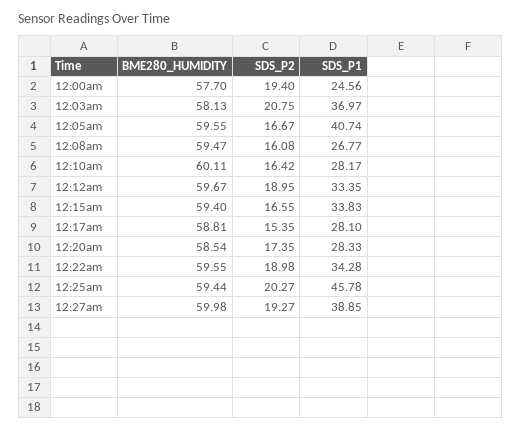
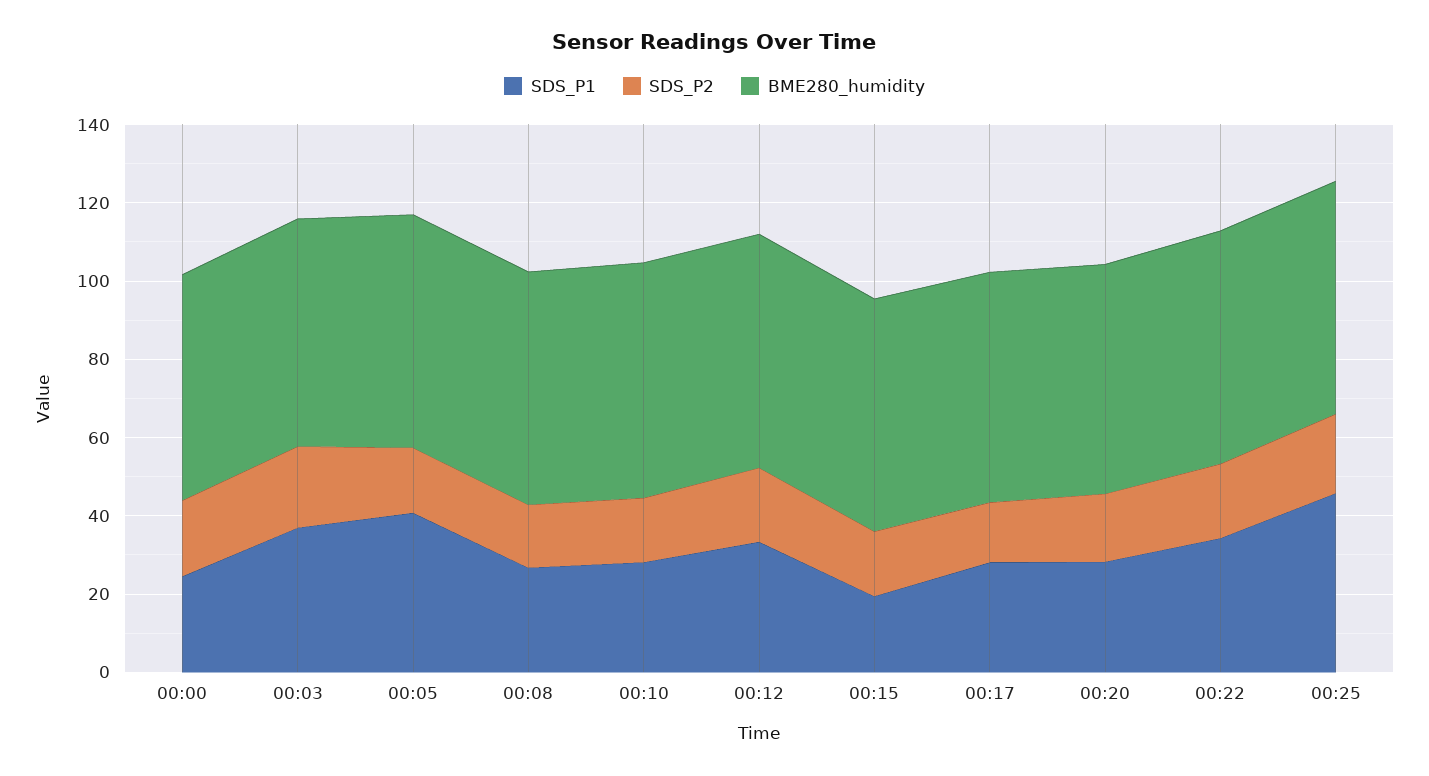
  {
    "BME280_HUMIDITY": {
      "12:00am": 57.7,
      "12:03am": 58.13,
      "12:05am": 59.55,
      "12:08am": 59.47,
      "12:10am": 60.11,
      "12:12am": 59.67,
      "12:15am": 59.4,
      "12:17am": 58.81,
      "12:20am": 58.54,
      "12:22am": 59.55,
-     "12:25am": 59.44,
+     "12:25am": 59.44
-     "12:27am": 59.98
    },
    "SDS_P2": {
      "12:00am": 19.4,
      "12:03am": 20.75,
      "12:05am": 16.67,
      "12:08am": 16.08,
      "12:10am": 16.42,
      "12:12am": 18.95,
      "12:15am": 16.55,
      "12:17am": 15.35,
      "12:20am": 17.35,
      "12:22am": 18.98,
-     "12:25am": 20.27,
+     "12:25am": 20.27
-     "12:27am": 19.27
    },
    "SDS_P1": {
      "12:00am": 24.56,
      "12:03am": 36.97,
      "12:05am": 40.74,
      "12:08am": 26.77,
      "12:10am": 28.17,
      "12:12am": 33.35,
-     "12:15am": 33.83,
+     "12:15am": 20,
      "12:17am": 28.1,
      "12:20am": 28.33,
      "12:22am": 34.28,
-     "12:25am": 45.78,
+     "12:25am": 45.78
-     "12:27am": 38.85
    }
  }

